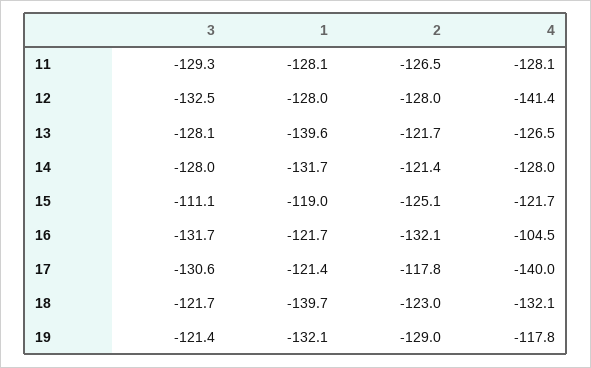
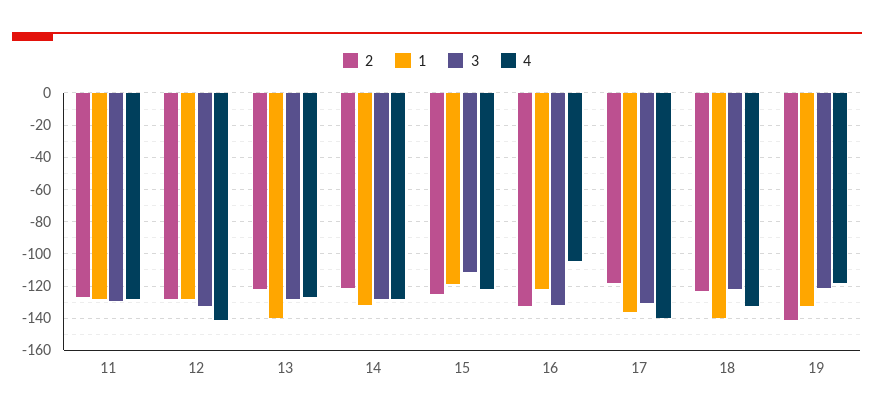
  {
    "3": {
      "11": -129.3,
      "12": -132.5,
      "13": -128.1,
      "14": -128,
      "15": -111.1,
      "16": -131.7,
      "17": -130.6,
      "18": -121.7,
      "19": -121.4
    },
    "1": {
      "11": -128.1,
      "12": -128,
      "13": -139.6,
      "14": -131.7,
      "15": -119,
      "16": -121.7,
-     "17": -121.4,
+     "17": -135,
      "18": -139.7,
      "19": -132.1
    },
    "2": {
      "11": -126.5,
      "12": -128,
      "13": -121.7,
      "14": -121.4,
      "15": -125.1,
      "16": -132.1,
      "17": -117.8,
      "18": -123,
-     "19": -129
+     "19": -140
    },
    "4": {
      "11": -128.1,
      "12": -141.4,
      "13": -126.5,
      "14": -128,
      "15": -121.7,
      "16": -104.5,
      "17": -140,
      "18": -132.1,
      "19": -117.8
    }
  }

